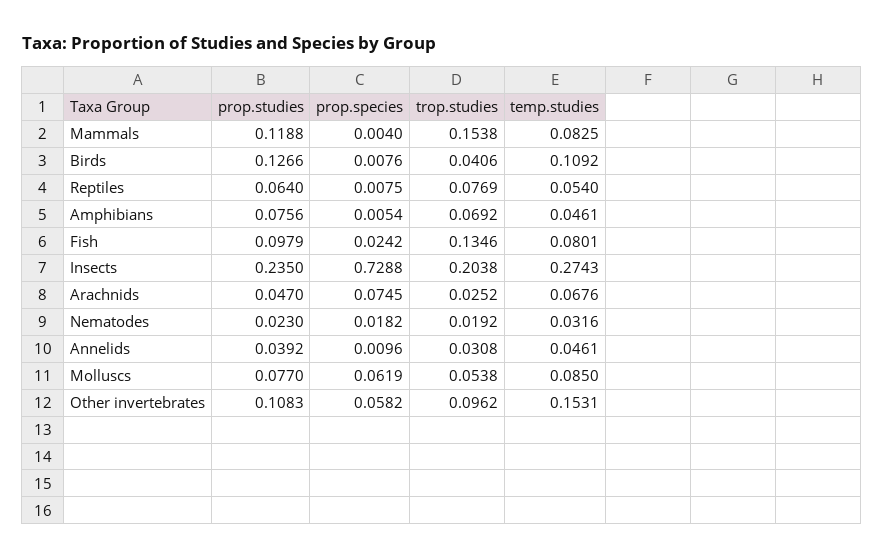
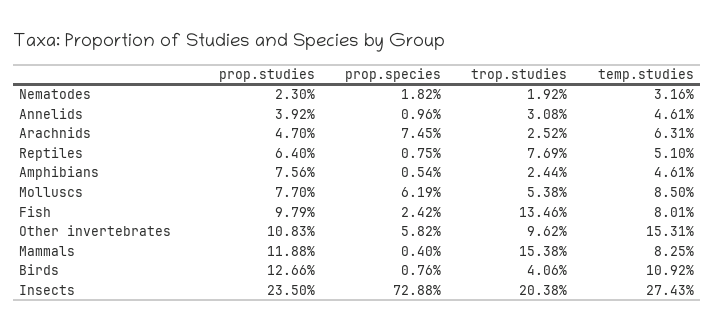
  {
    "prop.studies": {
      "Mammals": 0.1188,
      "Birds": 0.1266,
      "Reptiles": 0.064,
      "Amphibians": 0.0756,
      "Fish": 0.0979,
      "Insects": 0.235,
      "Arachnids": 0.047,
      "Nematodes": 0.023,
      "Annelids": 0.0392,
      "Molluscs": 0.077,
      "Other invertebrates": 0.1083
    },
    "prop.species": {
      "Mammals": 0.004,
      "Birds": 0.0076,
      "Reptiles": 0.0075,
      "Amphibians": 0.0054,
      "Fish": 0.0242,
      "Insects": 0.7288,
      "Arachnids": 0.0745,
      "Nematodes": 0.0182,
      "Annelids": 0.0096,
      "Molluscs": 0.0619,
      "Other invertebrates": 0.0582
    },
    "trop.studies": {
      "Mammals": 0.1538,
      "Birds": 0.0406,
      "Reptiles": 0.0769,
-     "Amphibians": 0.0692,
+     "Amphibians": 0.0244,
      "Fish": 0.1346,
      "Insects": 0.2038,
      "Arachnids": 0.0252,
      "Nematodes": 0.0192,
      "Annelids": 0.0308,
      "Molluscs": 0.0538,
      "Other invertebrates": 0.0962
    },
    "temp.studies": {
      "Mammals": 0.0825,
      "Birds": 0.1092,
-     "Reptiles": 0.054,
+     "Reptiles": 0.051,
      "Amphibians": 0.0461,
      "Fish": 0.0801,
      "Insects": 0.2743,
-     "Arachnids": 0.0676,
+     "Arachnids": 0.0631,
      "Nematodes": 0.0316,
      "Annelids": 0.0461,
      "Molluscs": 0.085,
      "Other invertebrates": 0.1531
    }
  }

